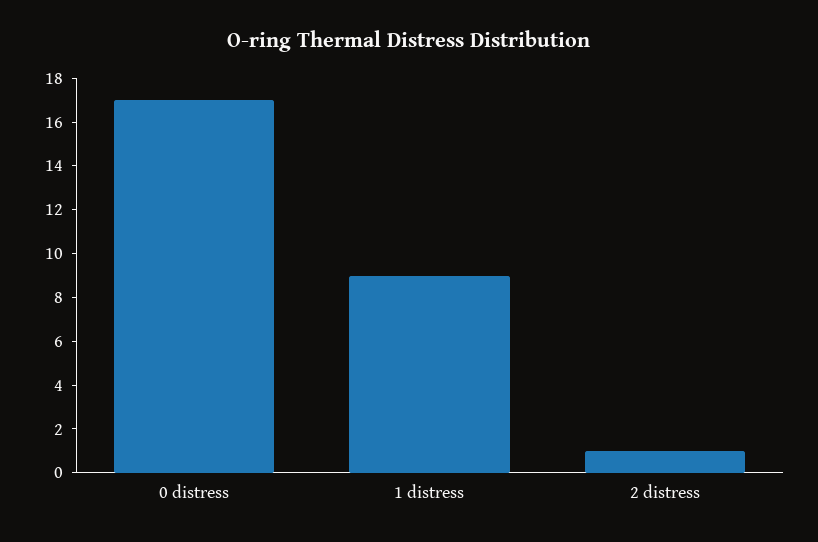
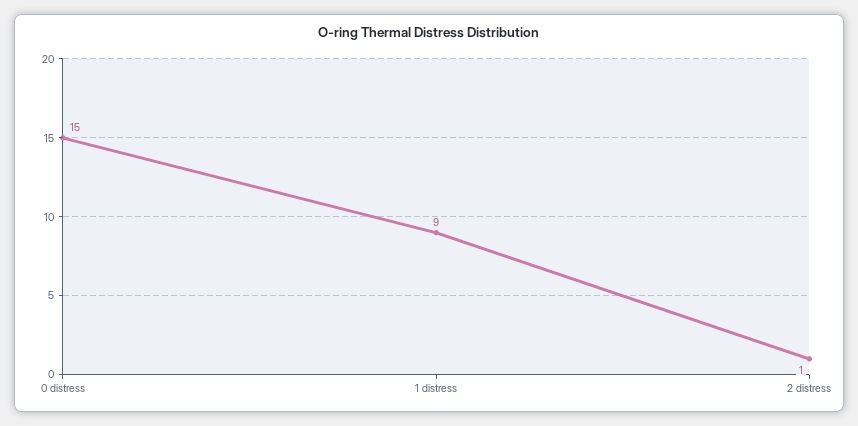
  {
-   "0 distress": 17,
+   "0 distress": 15,
    "1 distress": 9,
    "2 distress": 1
  }

